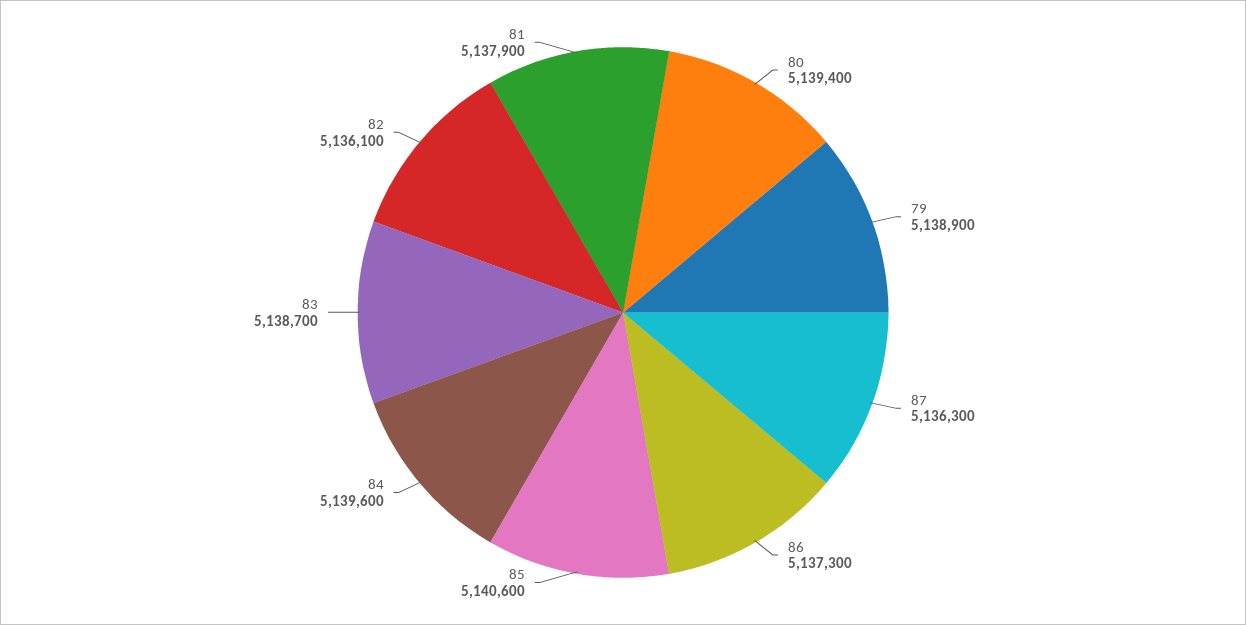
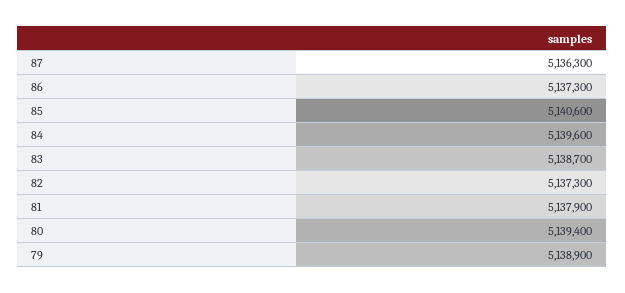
  {
    "80": 5139400,
    "79": 5138900,
    "87": 5136300,
    "86": 5137300,
    "85": 5140600,
    "84": 5139600,
    "83": 5138700,
-   "82": 5136100,
+   "82": 5137300,
    "81": 5137900
  }

